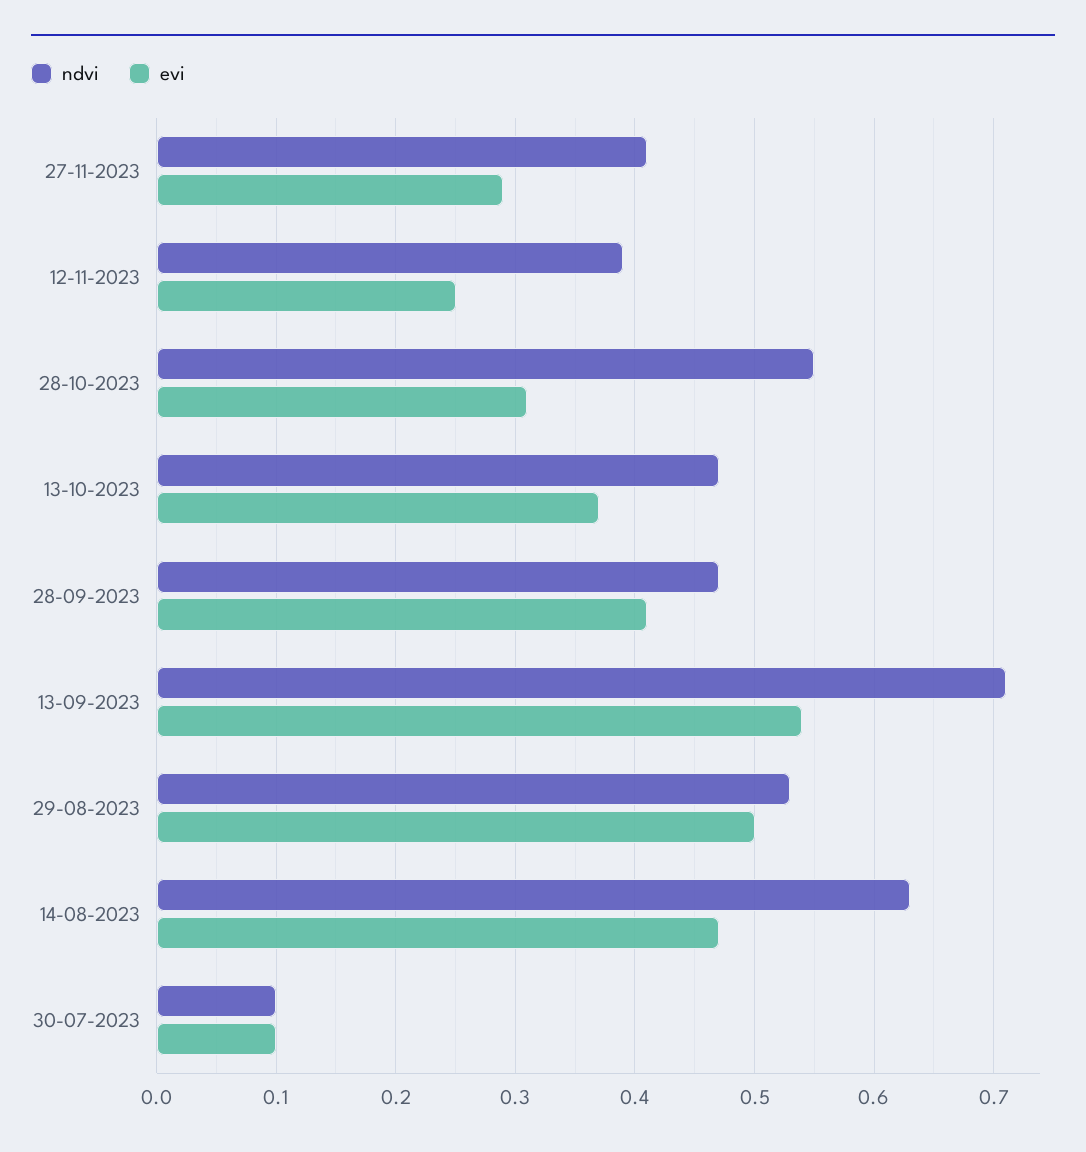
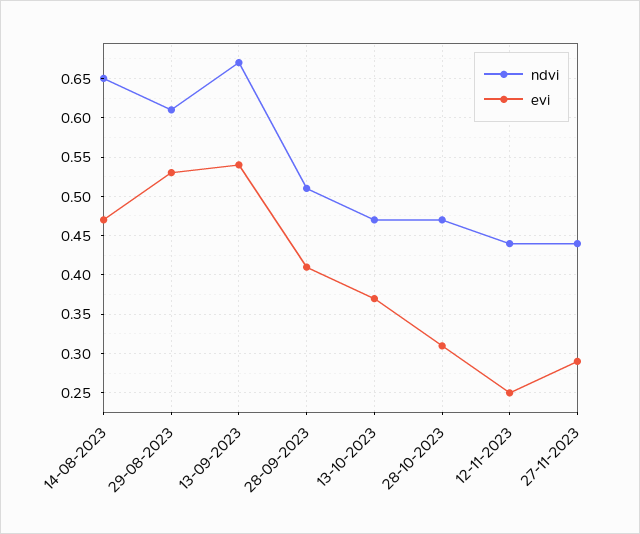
  {
    "ndvi": {
-     "27-11-2023": 0.41,
+     "27-11-2023": 0.44,
-     "12-11-2023": 0.39,
+     "12-11-2023": 0.44,
-     "28-10-2023": 0.55,
+     "28-10-2023": 0.47,
      "13-10-2023": 0.47,
-     "28-09-2023": 0.47,
+     "28-09-2023": 0.51,
-     "13-09-2023": 0.71,
+     "13-09-2023": 0.67,
-     "29-08-2023": 0.53,
+     "29-08-2023": 0.61,
-     "14-08-2023": 0.63,
+     "14-08-2023": 0.65
-     "30-07-2023": 0.1
    },
    "evi": {
      "27-11-2023": 0.29,
      "12-11-2023": 0.25,
      "28-10-2023": 0.31,
      "13-10-2023": 0.37,
      "28-09-2023": 0.41,
      "13-09-2023": 0.54,
-     "29-08-2023": 0.5,
+     "29-08-2023": 0.53,
-     "14-08-2023": 0.47,
+     "14-08-2023": 0.47
-     "30-07-2023": 0.1
    }
  }

